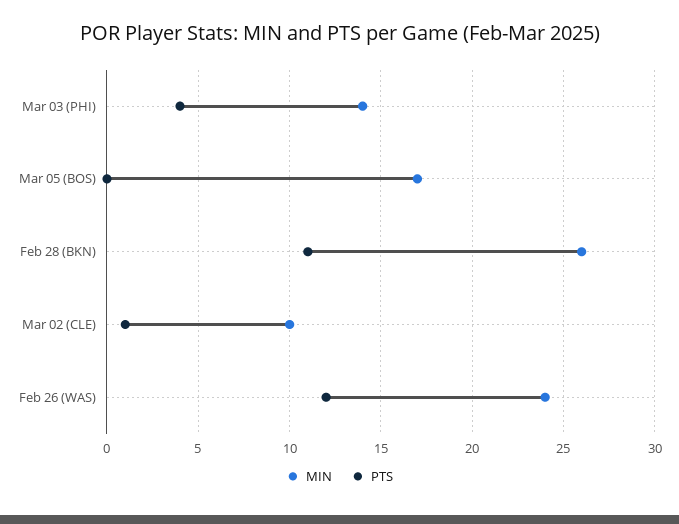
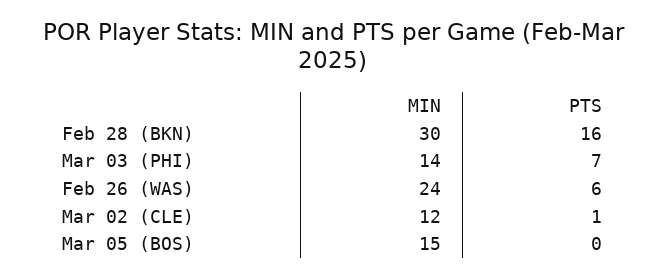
  {
    "MIN": {
      "Mar 03 (PHI)": 14,
-     "Mar 05 (BOS)": 17,
+     "Mar 05 (BOS)": 15,
-     "Feb 28 (BKN)": 26,
+     "Feb 28 (BKN)": 30,
-     "Mar 02 (CLE)": 10,
+     "Mar 02 (CLE)": 12,
      "Feb 26 (WAS)": 24
    },
    "PTS": {
-     "Mar 03 (PHI)": 4,
+     "Mar 03 (PHI)": 7,
      "Mar 05 (BOS)": 0,
-     "Feb 28 (BKN)": 11,
+     "Feb 28 (BKN)": 16,
      "Mar 02 (CLE)": 1,
-     "Feb 26 (WAS)": 12
+     "Feb 26 (WAS)": 6
    }
  }

